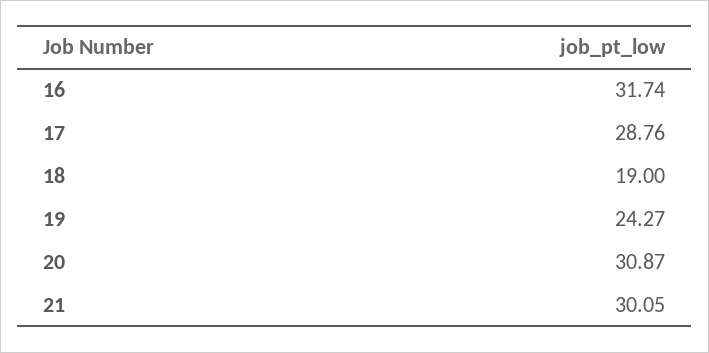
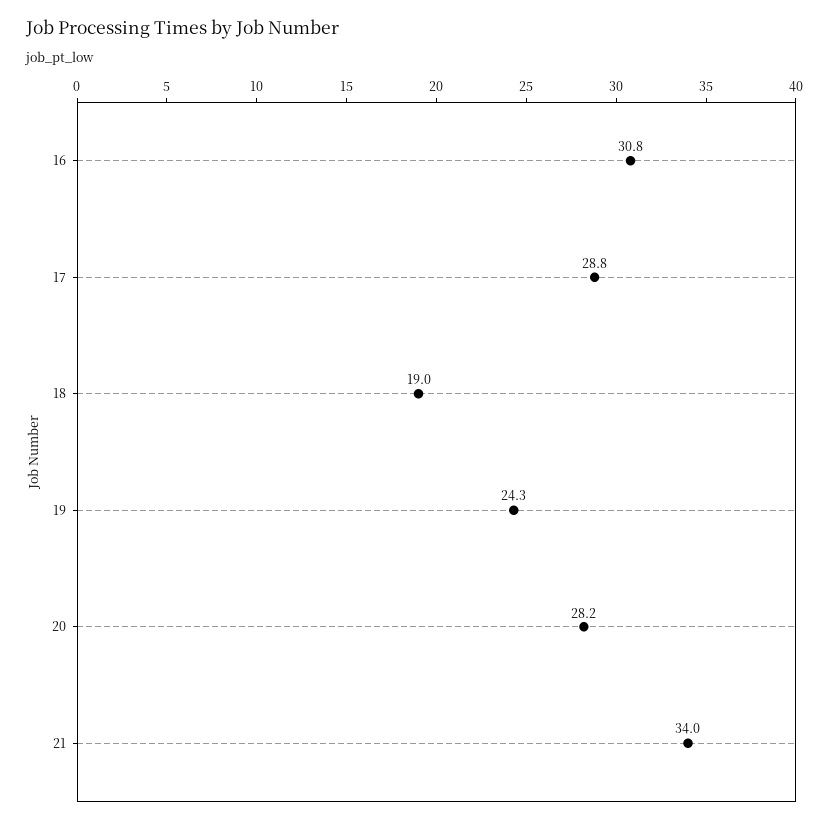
  {
-   "16": 31.74,
+   "16": 30.8,
    "17": 28.76,
    "18": 19,
    "19": 24.27,
-   "20": 30.87,
+   "20": 28.2,
-   "21": 30.05
+   "21": 34
  }

